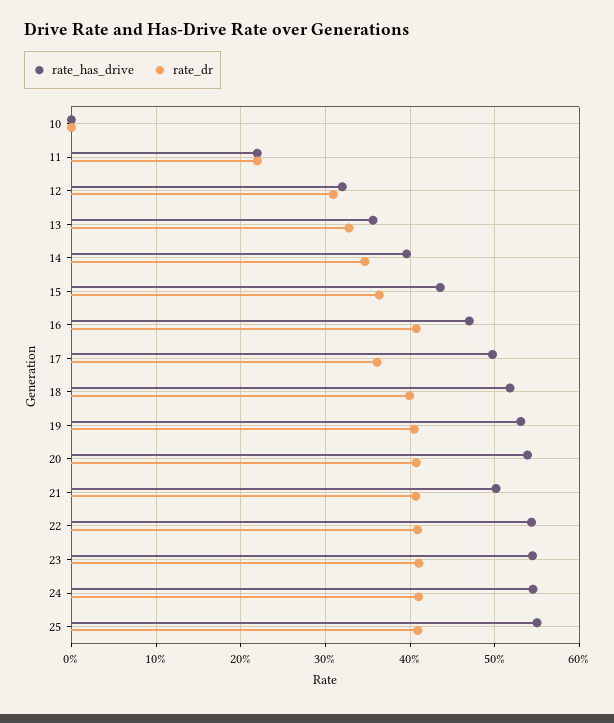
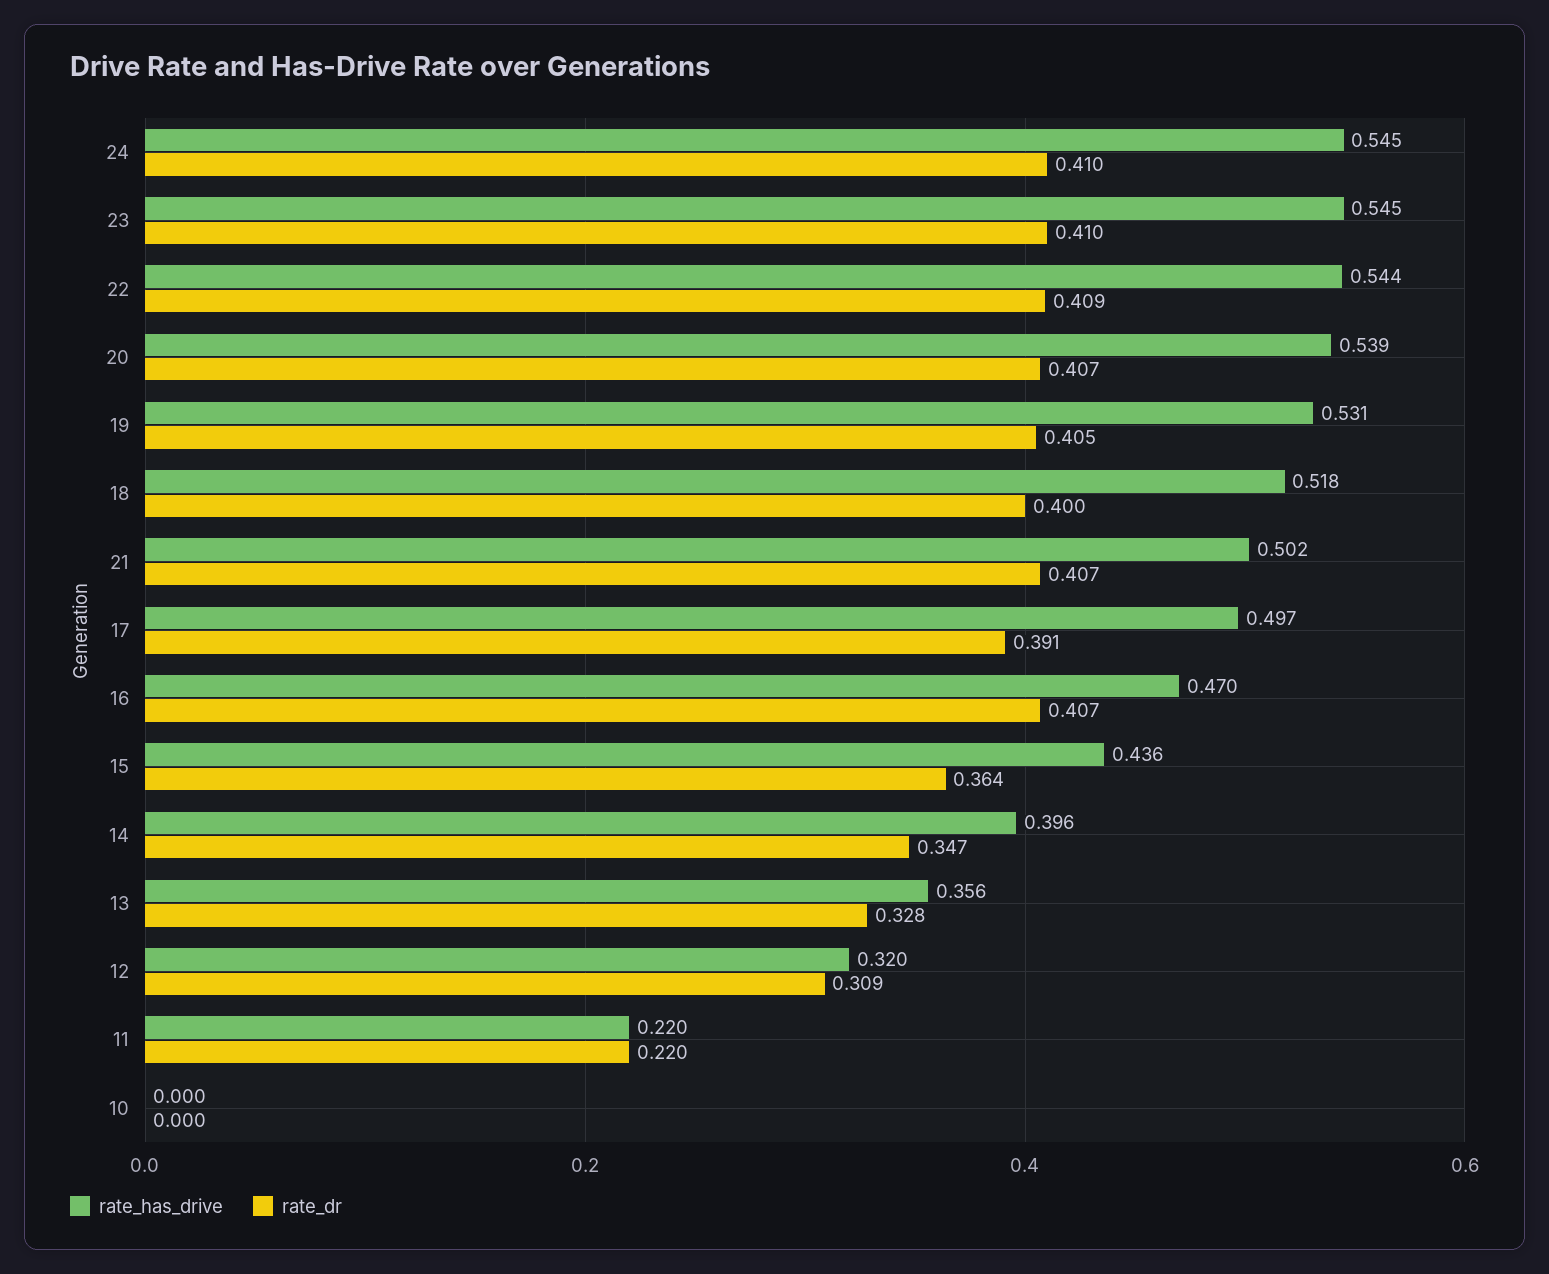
  {
    "rate_has_drive": {
      "10": 0,
      "11": 0.22,
      "12": 0.32,
      "13": 0.356,
      "14": 0.396,
      "15": 0.436,
      "16": 0.47,
      "17": 0.497,
      "18": 0.518,
      "19": 0.531,
      "20": 0.539,
      "21": 0.502,
      "22": 0.544,
      "23": 0.545,
-     "24": 0.545,
+     "24": 0.545
-     "25": 0.55
    },
    "rate_dr": {
      "10": 0,
      "11": 0.22,
      "12": 0.309,
      "13": 0.328,
      "14": 0.347,
      "15": 0.364,
      "16": 0.407,
-     "17": 0.36,
+     "17": 0.391,
      "18": 0.4,
      "19": 0.405,
      "20": 0.407,
      "21": 0.407,
      "22": 0.409,
      "23": 0.41,
-     "24": 0.41,
+     "24": 0.41
-     "25": 0.41
    }
  }

